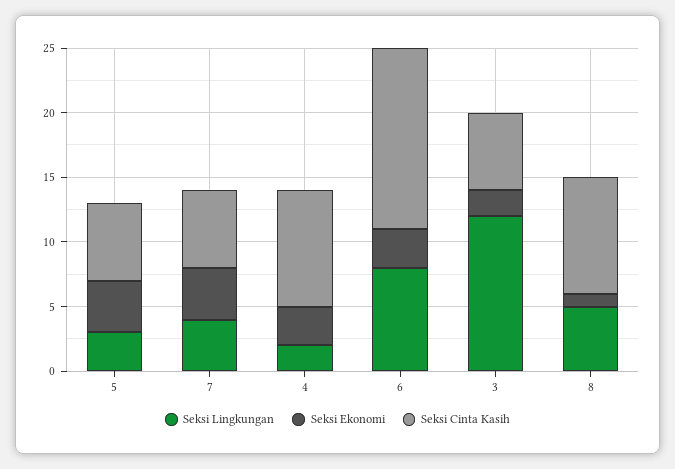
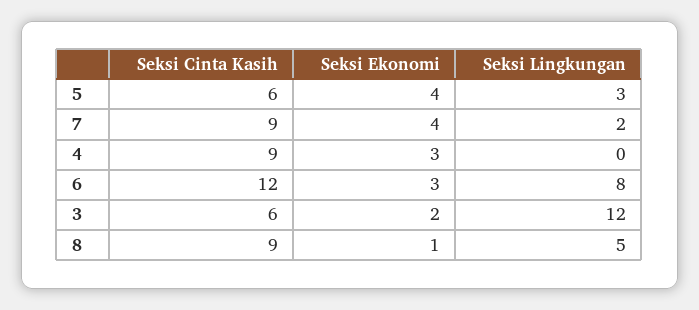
  {
    "Seksi Lingkungan": {
      "5": 3,
-     "7": 4,
+     "7": 2,
-     "4": 2,
+     "4": 0,
      "6": 8,
      "3": 12,
      "8": 5
    },
    "Seksi Ekonomi": {
      "5": 4,
      "7": 4,
      "4": 3,
      "6": 3,
      "3": 2,
      "8": 1
    },
    "Seksi Cinta Kasih": {
      "5": 6,
-     "7": 6,
+     "7": 9,
      "4": 9,
-     "6": 14,
+     "6": 12,
      "3": 6,
      "8": 9
    }
  }

